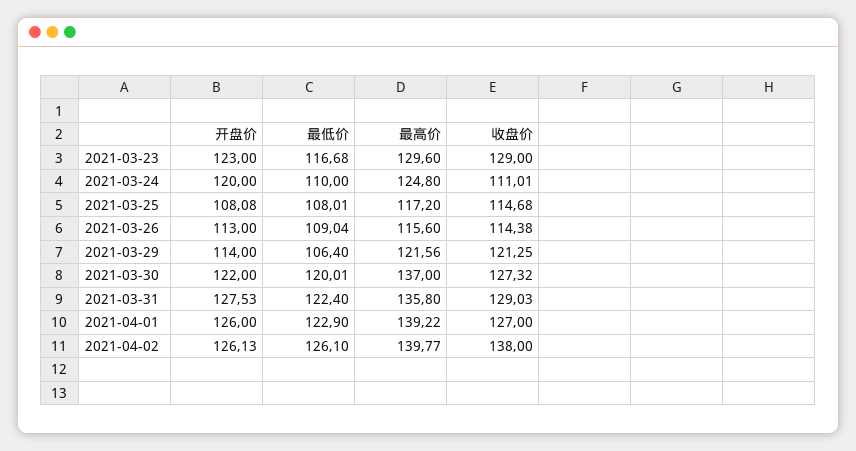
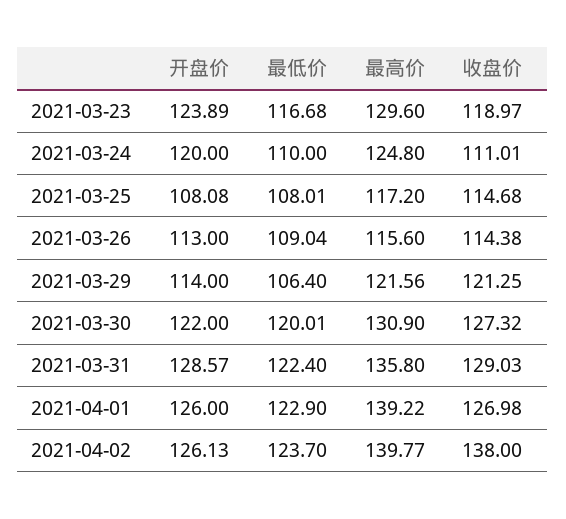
  {
    "开盘价": {
-     "2021-03-23": 123,
+     "2021-03-23": 123.89,
      "2021-03-24": 120,
      "2021-03-25": 108.08,
      "2021-03-26": 113,
      "2021-03-29": 114,
      "2021-03-30": 122,
-     "2021-03-31": 127.53,
+     "2021-03-31": 128.57,
      "2021-04-01": 126,
      "2021-04-02": 126.13
    },
    "最低价": {
      "2021-03-23": 116.68,
      "2021-03-24": 110,
      "2021-03-25": 108.01,
      "2021-03-26": 109.04,
      "2021-03-29": 106.4,
      "2021-03-30": 120.01,
      "2021-03-31": 122.4,
      "2021-04-01": 122.9,
-     "2021-04-02": 126.1
+     "2021-04-02": 123.7
    },
    "最高价": {
      "2021-03-23": 129.6,
      "2021-03-24": 124.8,
      "2021-03-25": 117.2,
      "2021-03-26": 115.6,
      "2021-03-29": 121.56,
-     "2021-03-30": 137,
+     "2021-03-30": 130.9,
      "2021-03-31": 135.8,
      "2021-04-01": 139.22,
      "2021-04-02": 139.77
    },
    "收盘价": {
-     "2021-03-23": 129,
+     "2021-03-23": 118.97,
      "2021-03-24": 111.01,
      "2021-03-25": 114.68,
      "2021-03-26": 114.38,
      "2021-03-29": 121.25,
      "2021-03-30": 127.32,
      "2021-03-31": 129.03,
-     "2021-04-01": 127,
+     "2021-04-01": 126.98,
      "2021-04-02": 138
    }
  }

